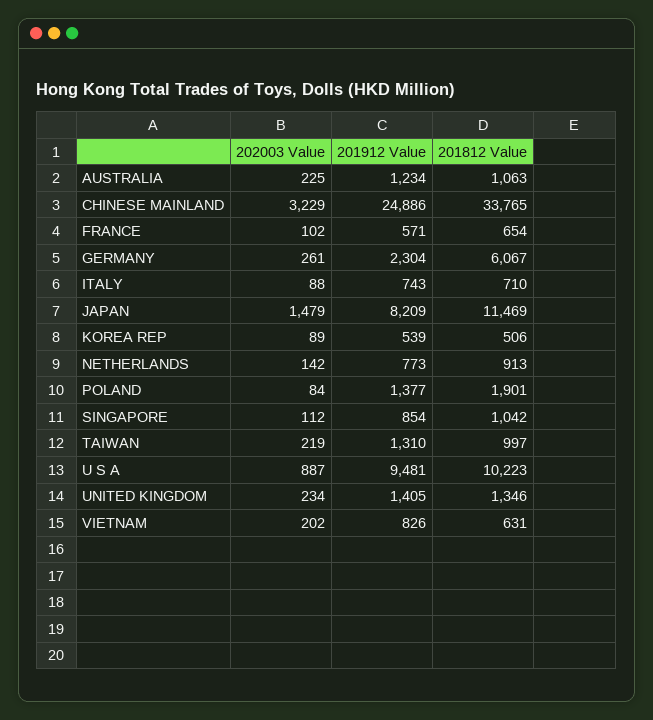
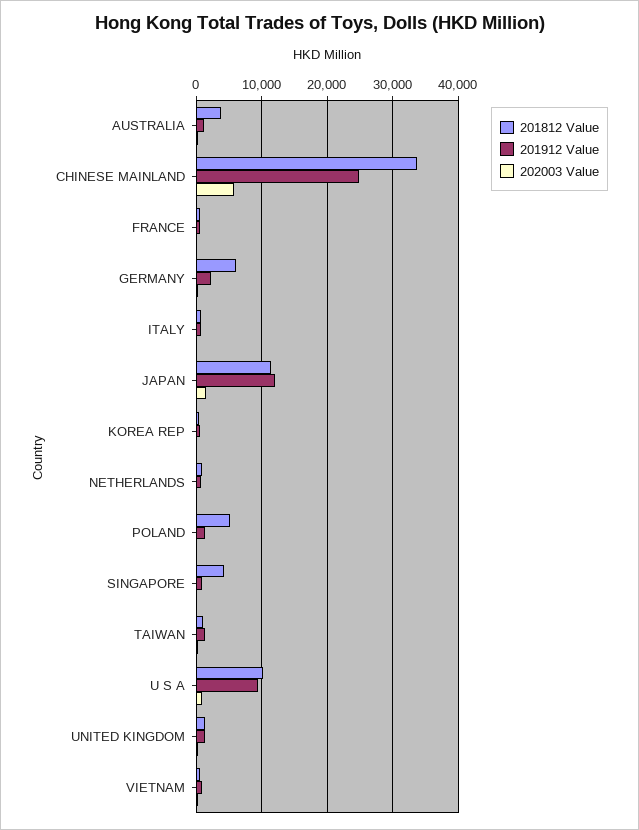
  {
    "202003 Value": {
      "AUSTRALIA": 225,
-     "CHINESE MAINLAND": 3229,
+     "CHINESE MAINLAND": 6000,
      "FRANCE": 102,
      "GERMANY": 261,
      "ITALY": 88,
      "JAPAN": 1479,
      "KOREA REP": 89,
      "NETHERLANDS": 142,
      "POLAND": 84,
      "SINGAPORE": 112,
      "TAIWAN": 219,
      "U S A": 887,
      "UNITED KINGDOM": 234,
      "VIETNAM": 202
    },
    "201912 Value": {
      "AUSTRALIA": 1234,
      "CHINESE MAINLAND": 24886,
      "FRANCE": 571,
      "GERMANY": 2304,
      "ITALY": 743,
-     "JAPAN": 8209,
+     "JAPAN": 12000,
      "KOREA REP": 539,
      "NETHERLANDS": 773,
      "POLAND": 1377,
      "SINGAPORE": 854,
      "TAIWAN": 1310,
      "U S A": 9481,
      "UNITED KINGDOM": 1405,
      "VIETNAM": 826
    },
    "201812 Value": {
-     "AUSTRALIA": 1063,
+     "AUSTRALIA": 4000,
      "CHINESE MAINLAND": 33765,
      "FRANCE": 654,
      "GERMANY": 6067,
      "ITALY": 710,
      "JAPAN": 11469,
      "KOREA REP": 506,
      "NETHERLANDS": 913,
-     "POLAND": 1901,
+     "POLAND": 5000,
-     "SINGAPORE": 1042,
+     "SINGAPORE": 4000,
      "TAIWAN": 997,
      "U S A": 10223,
      "UNITED KINGDOM": 1346,
      "VIETNAM": 631
    }
  }

